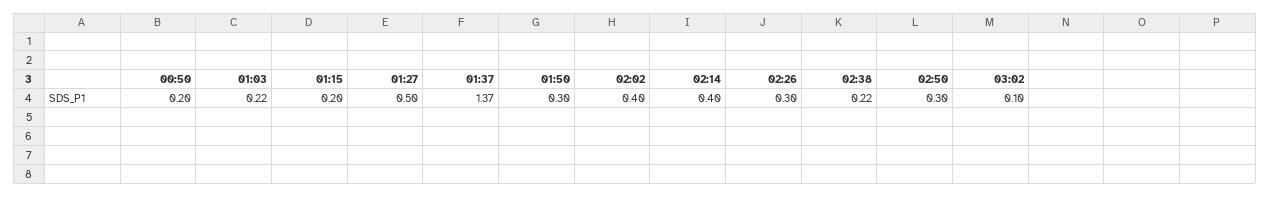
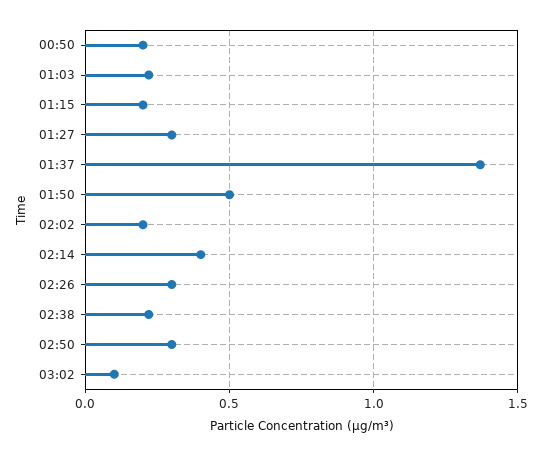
  {
    "00:50": 0.2,
    "01:03": 0.22,
    "01:15": 0.2,
-   "01:27": 0.5,
+   "01:27": 0.3,
    "01:37": 1.37,
-   "01:50": 0.3,
+   "01:50": 0.5,
-   "02:02": 0.4,
+   "02:02": 0.2,
    "02:14": 0.4,
    "02:26": 0.3,
    "02:38": 0.22,
    "02:50": 0.3,
    "03:02": 0.1
  }

